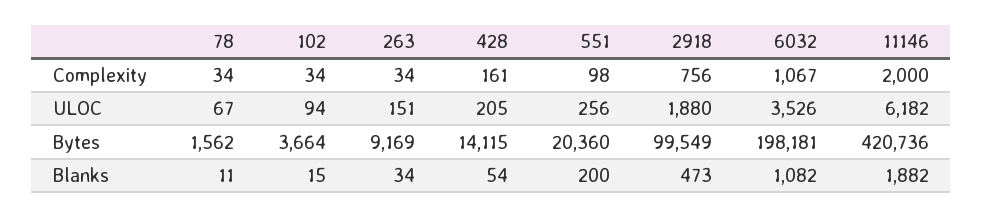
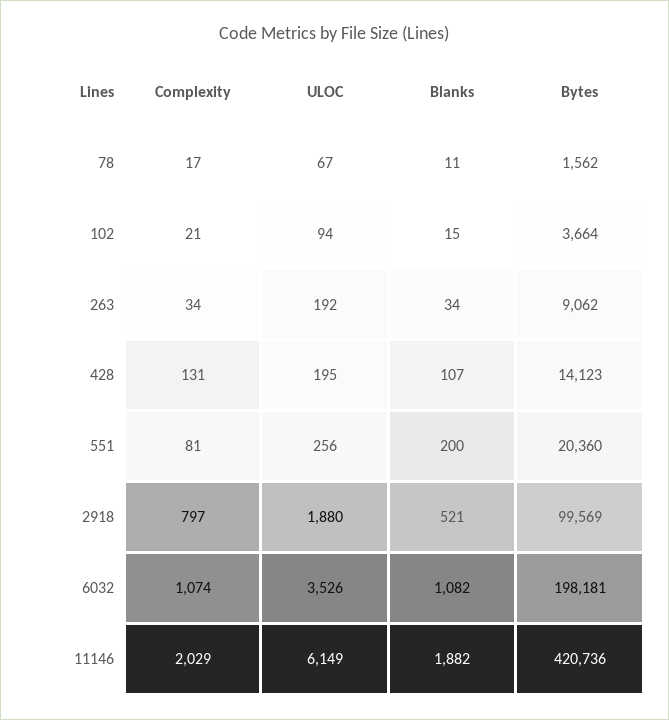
  {
    "78": {
-     "Complexity": 34,
+     "Complexity": 17,
      "ULOC": 67,
      "Bytes": 1562,
      "Blanks": 11
    },
    "102": {
-     "Complexity": 34,
+     "Complexity": 21,
      "ULOC": 94,
      "Bytes": 3664,
      "Blanks": 15
    },
    "263": {
      "Complexity": 34,
-     "ULOC": 151,
+     "ULOC": 192,
-     "Bytes": 9169,
+     "Bytes": 9062,
      "Blanks": 34
    },
    "428": {
-     "Complexity": 161,
+     "Complexity": 131,
-     "ULOC": 205,
+     "ULOC": 195,
-     "Bytes": 14115,
+     "Bytes": 14123,
-     "Blanks": 54
+     "Blanks": 107
    },
    "551": {
-     "Complexity": 98,
+     "Complexity": 81,
      "ULOC": 256,
      "Bytes": 20360,
      "Blanks": 200
    },
    "2918": {
-     "Complexity": 756,
+     "Complexity": 797,
      "ULOC": 1880,
-     "Bytes": 99549,
+     "Bytes": 99569,
-     "Blanks": 473
+     "Blanks": 521
    },
    "6032": {
-     "Complexity": 1067,
+     "Complexity": 1074,
      "ULOC": 3526,
      "Bytes": 198181,
      "Blanks": 1082
    },
    "11146": {
-     "Complexity": 2000,
+     "Complexity": 2029,
-     "ULOC": 6182,
+     "ULOC": 6149,
      "Bytes": 420736,
      "Blanks": 1882
    }
  }

